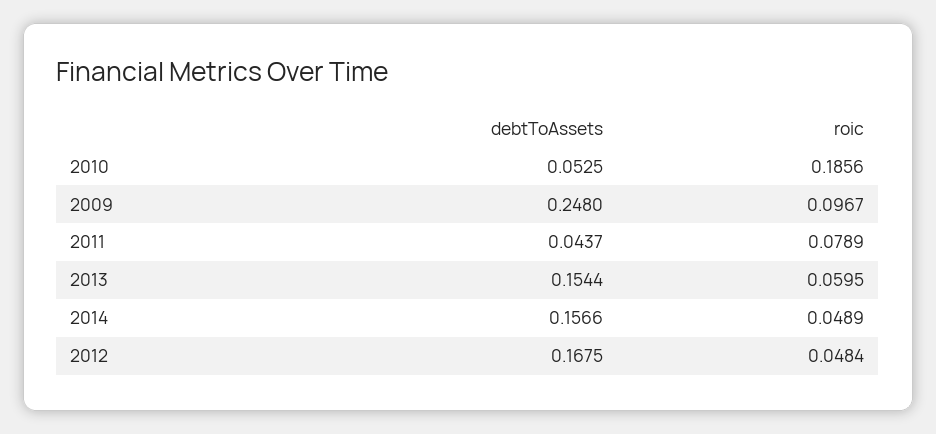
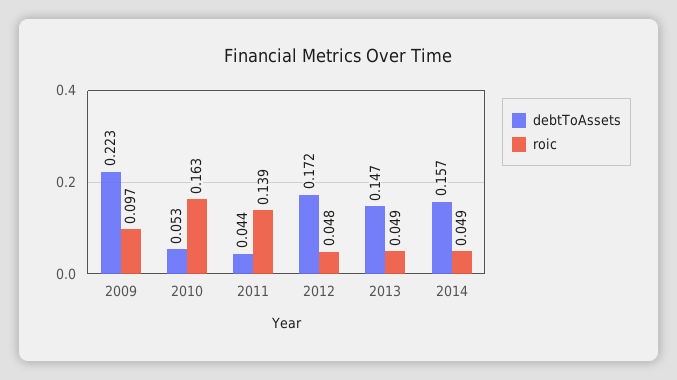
  {
    "debtToAssets": {
      "2010": 0.0525,
-     "2009": 0.248,
+     "2009": 0.223,
      "2011": 0.0437,
-     "2013": 0.1544,
+     "2013": 0.147,
      "2014": 0.1566,
-     "2012": 0.1675
+     "2012": 0.172
    },
    "roic": {
-     "2010": 0.1856,
+     "2010": 0.163,
      "2009": 0.0967,
-     "2011": 0.0789,
+     "2011": 0.139,
-     "2013": 0.0595,
+     "2013": 0.049,
      "2014": 0.0489,
      "2012": 0.0484
    }
  }

